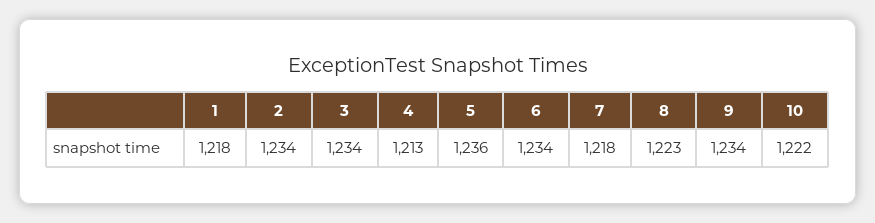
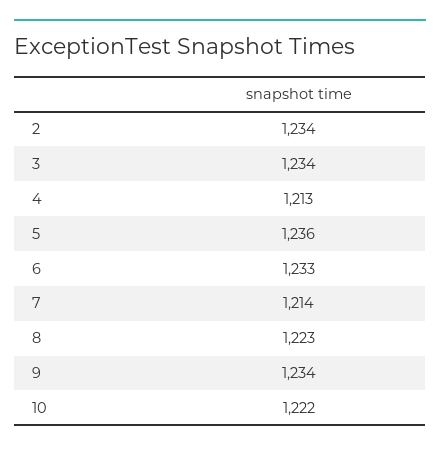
  {
-   "1": 1218,
    "2": 1234,
    "3": 1234,
    "4": 1213,
    "5": 1236,
-   "6": 1234,
+   "6": 1233,
-   "7": 1218,
+   "7": 1214,
    "8": 1223,
    "9": 1234,
    "10": 1222
  }

